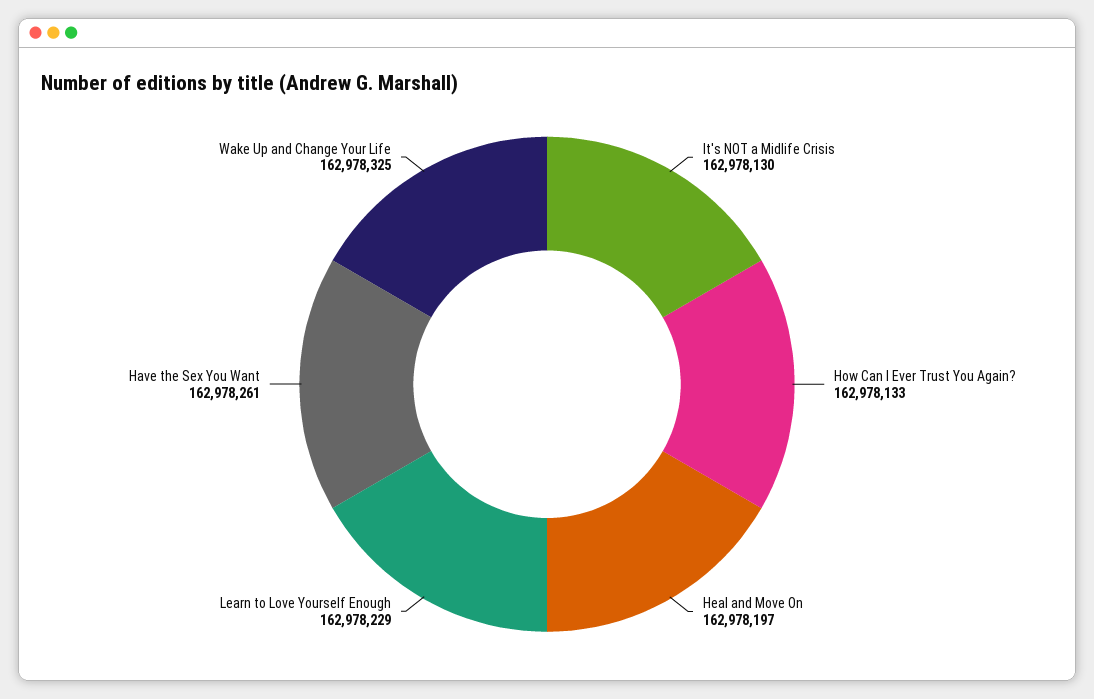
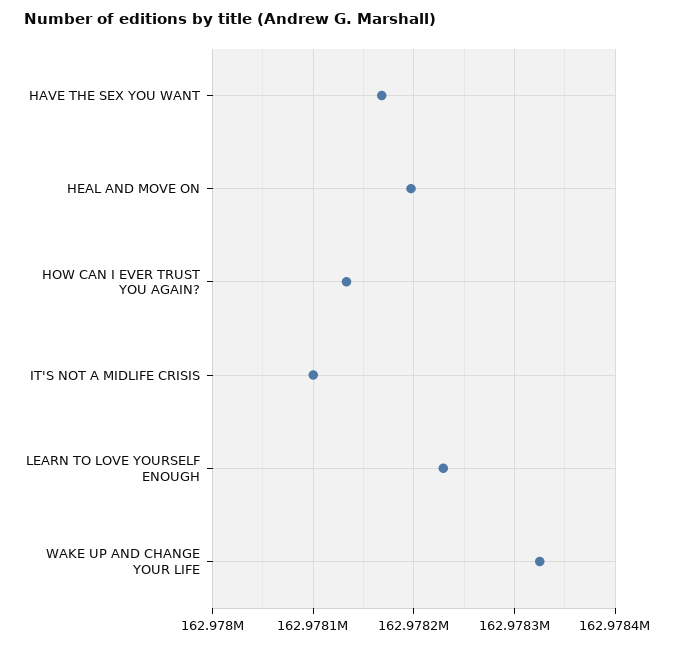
  {
-   "It's NOT a Midlife Crisis": 162978130,
+   "It's NOT a Midlife Crisis": 162978100,
    "How Can I Ever Trust You Again?": 162978133,
    "Heal and Move On": 162978197,
    "Learn to Love Yourself Enough": 162978229,
-   "Have the Sex You Want": 162978261,
+   "Have the Sex You Want": 162978170,
    "Wake Up and Change Your Life": 162978325
  }

